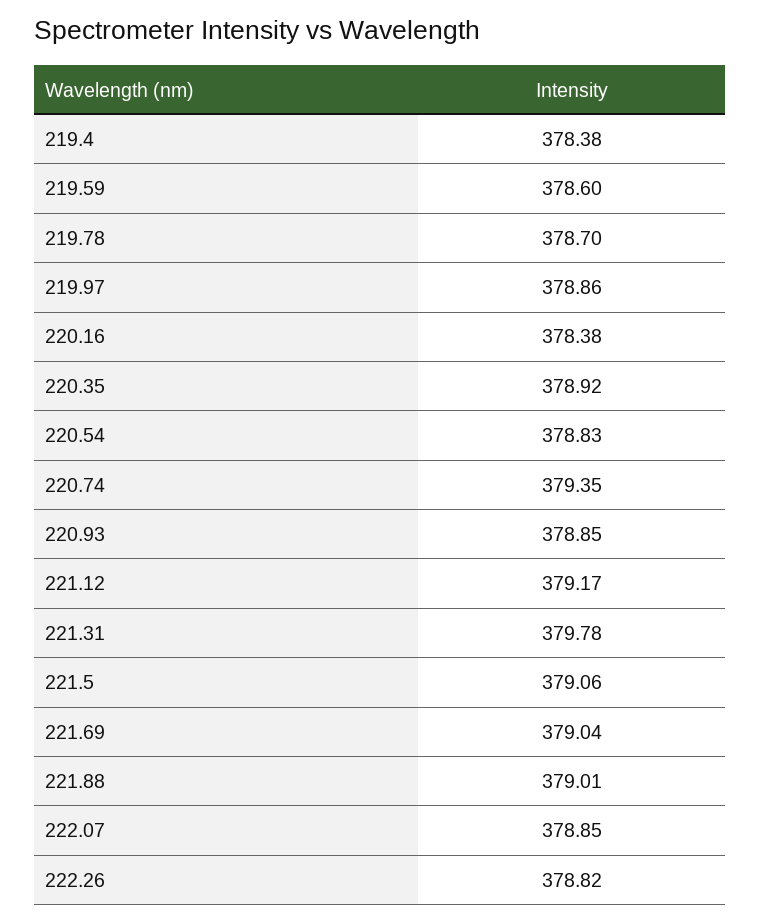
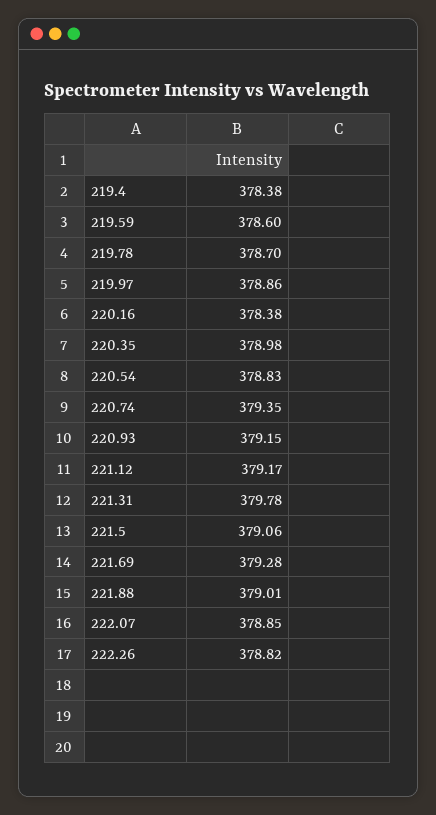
  {
    "219.4": 378.38,
    "219.59": 378.6,
    "219.78": 378.7,
    "219.97": 378.86,
    "220.16": 378.38,
-   "220.35": 378.92,
+   "220.35": 378.98,
    "220.54": 378.83,
    "220.74": 379.35,
-   "220.93": 378.85,
+   "220.93": 379.15,
    "221.12": 379.17,
    "221.31": 379.78,
    "221.5": 379.06,
-   "221.69": 379.04,
+   "221.69": 379.28,
    "221.88": 379.01,
    "222.07": 378.85,
    "222.26": 378.82
  }

